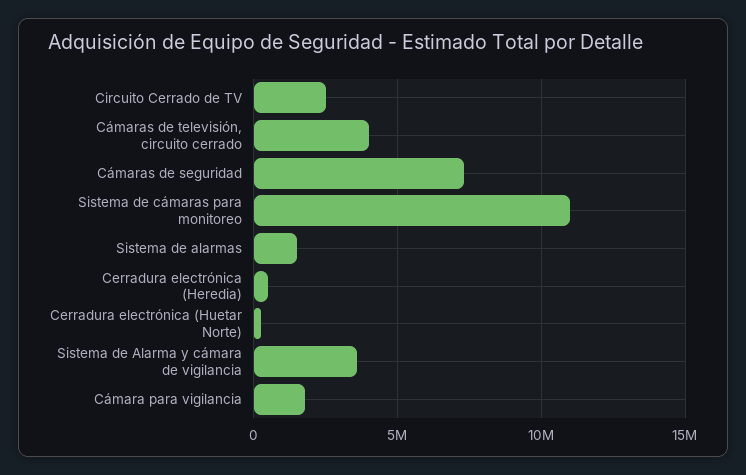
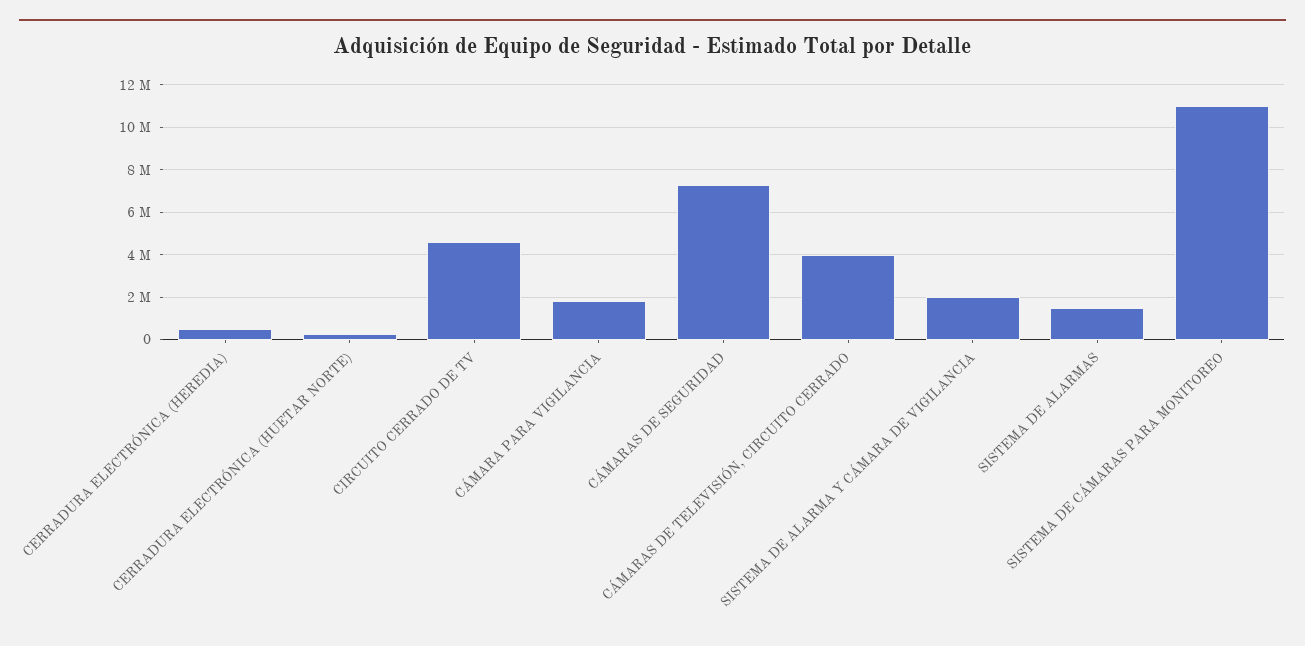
  {
-   "Circuito Cerrado de TV": 2500000,
+   "Circuito Cerrado de TV": 4500000,
    "Cámaras de televisión, circuito cerrado": 4000000,
    "Cámaras de seguridad": 7500000,
    "Sistema de cámaras para monitoreo": 11000000,
    "Sistema de alarmas": 1500000,
    "Cerradura electrónica (Heredia)": 500000,
    "Cerradura electrónica (Huetar Norte)": 500000,
-   "Sistema de Alarma y cámara de vigilancia": 3500000,
+   "Sistema de Alarma y cámara de vigilancia": 2000000,
    "Cámara para vigilancia": 2000000
  }

